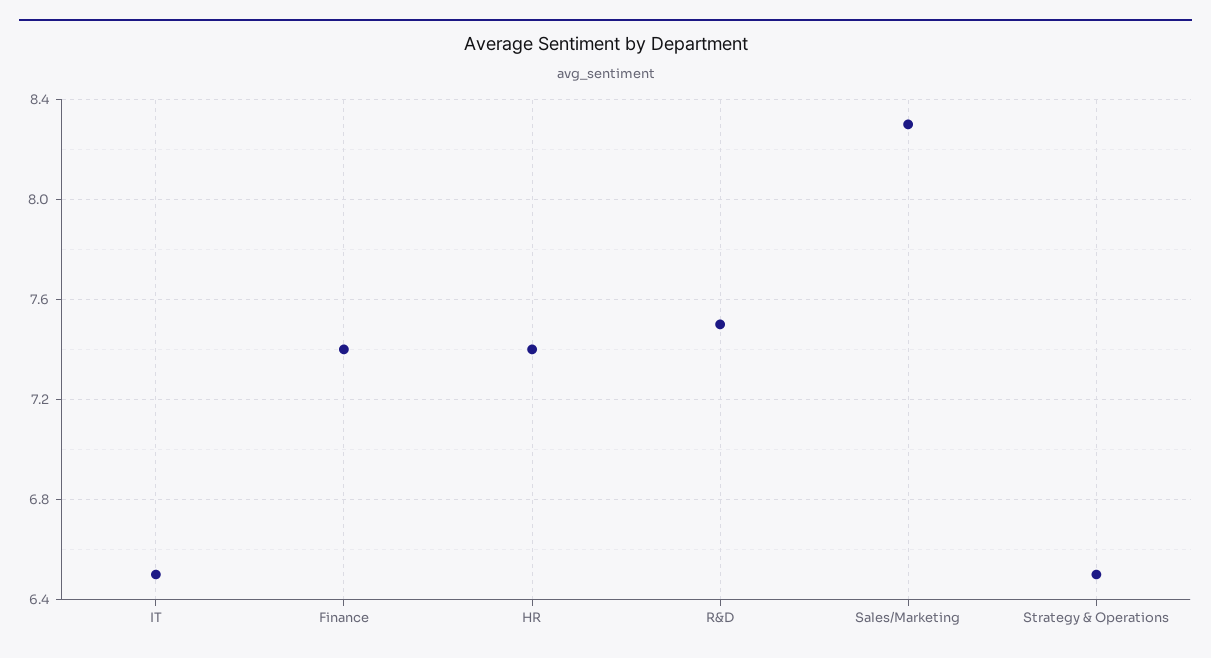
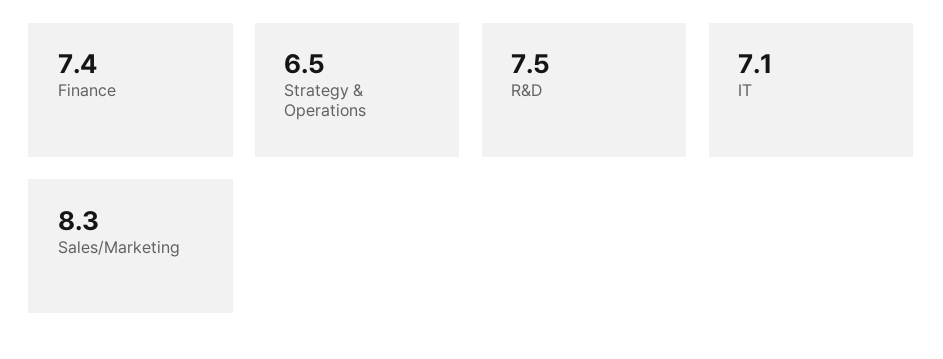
  {
-   "IT": 6.5,
+   "IT": 7.1,
    "Finance": 7.4,
-   "HR": 7.4,
    "R&D": 7.5,
    "Sales/Marketing": 8.3,
    "Strategy & Operations": 6.5
  }

